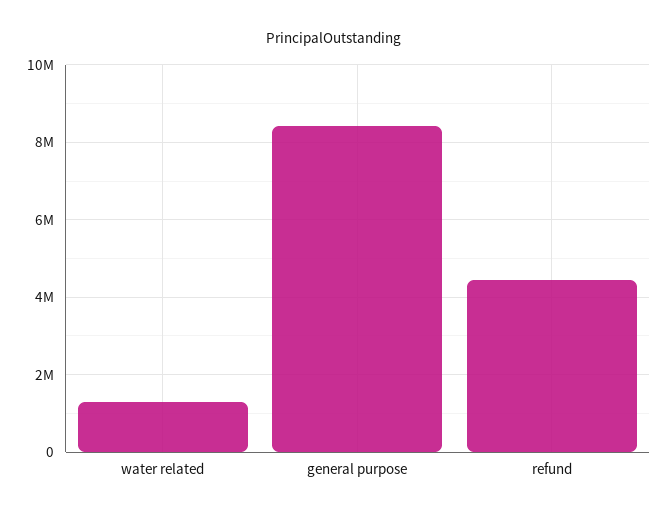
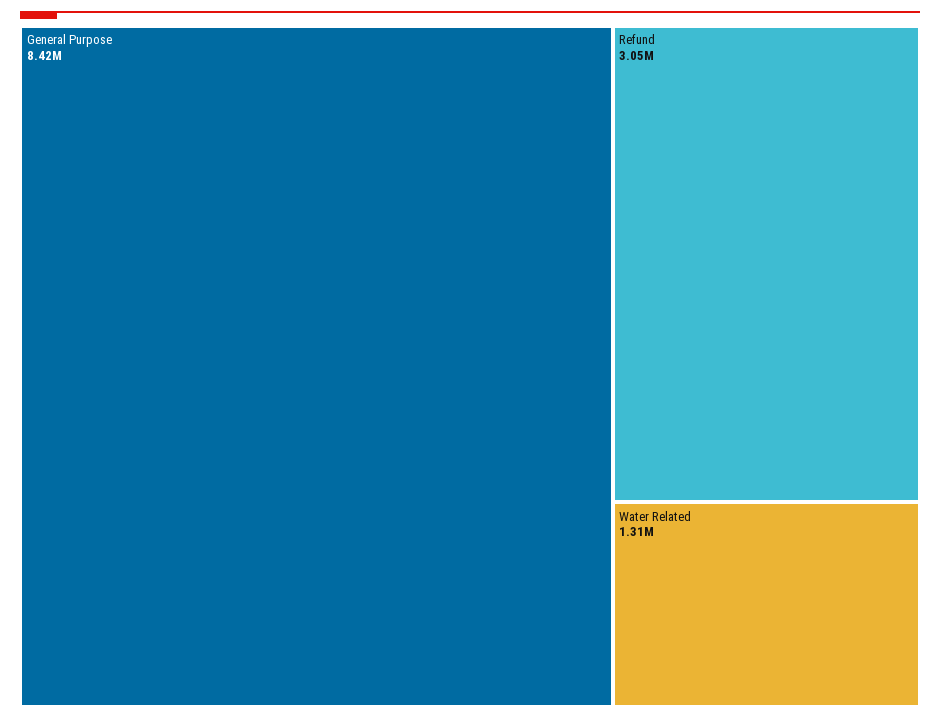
  {
    "water related": 1310000,
    "general purpose": 8420000,
-   "refund": 4400000
+   "refund": 3050000
  }

